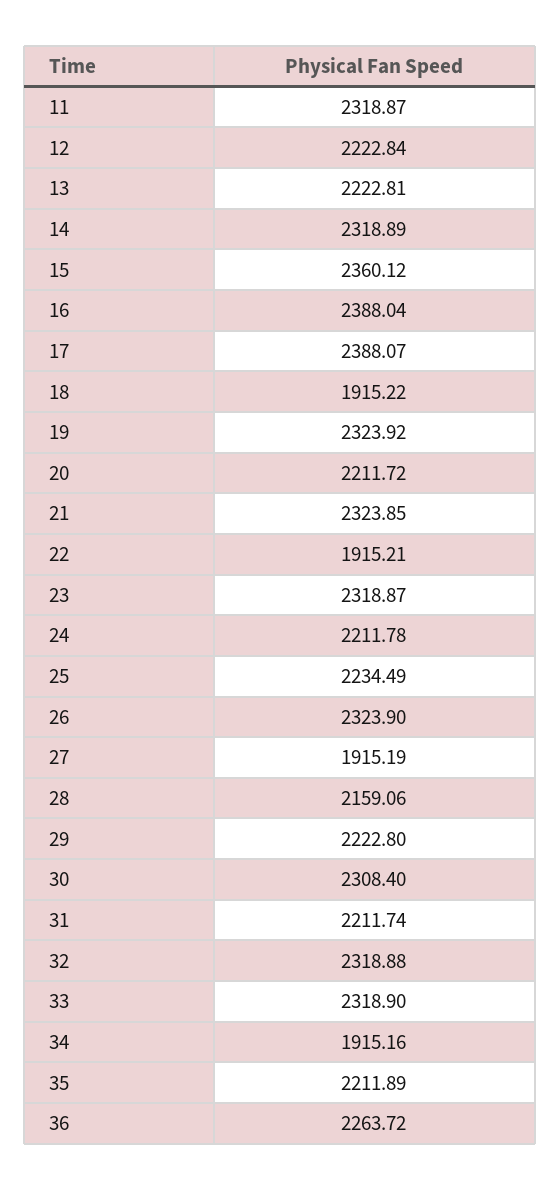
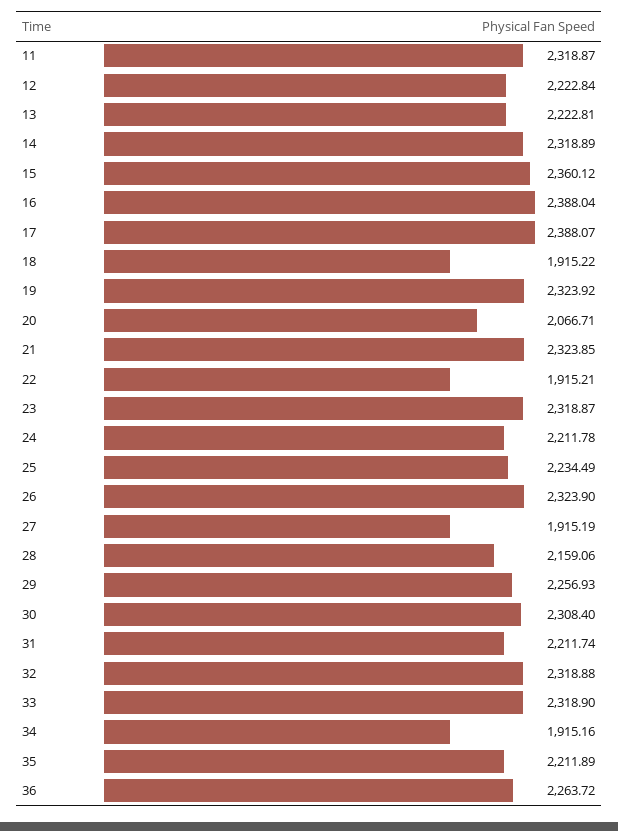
  {
    "11": 2318.87,
    "12": 2222.84,
    "13": 2222.81,
    "14": 2318.89,
    "15": 2360.12,
    "16": 2388.04,
    "17": 2388.07,
    "18": 1915.22,
    "19": 2323.92,
-   "20": 2211.72,
+   "20": 2066.71,
    "21": 2323.85,
    "22": 1915.21,
    "23": 2318.87,
    "24": 2211.78,
    "25": 2234.49,
    "26": 2323.9,
    "27": 1915.19,
    "28": 2159.06,
-   "29": 2222.8,
+   "29": 2256.93,
    "30": 2308.4,
    "31": 2211.74,
    "32": 2318.88,
    "33": 2318.9,
    "34": 1915.16,
    "35": 2211.89,
    "36": 2263.72
  }

